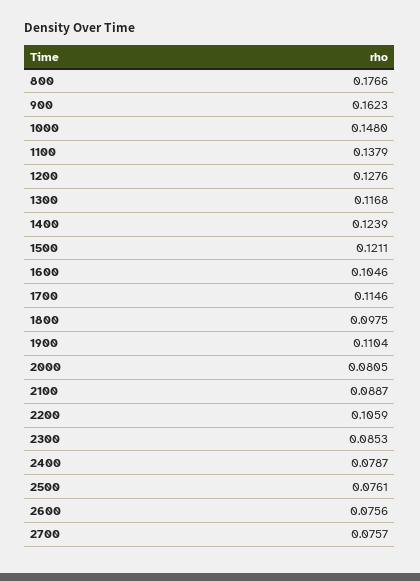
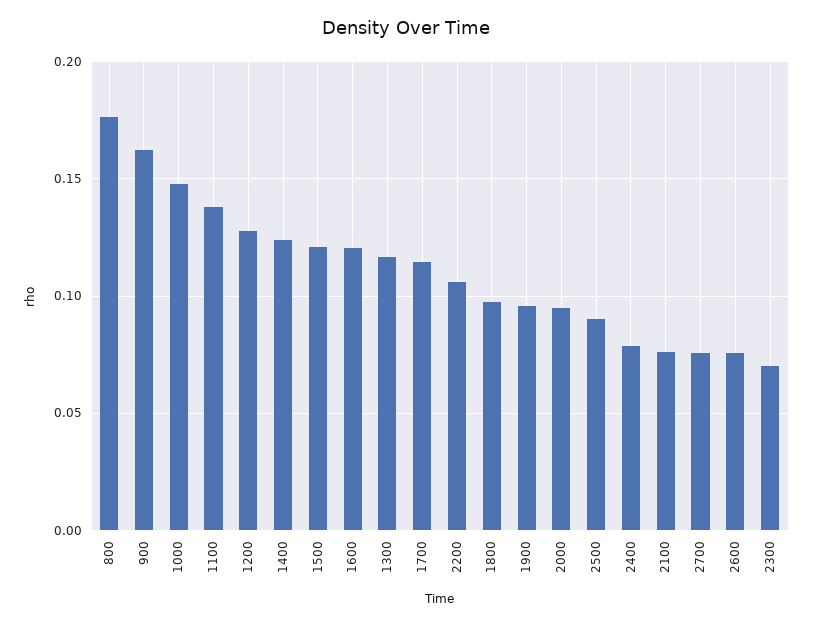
  {
    "800": 0.1766,
    "900": 0.1623,
    "1000": 0.148,
    "1100": 0.1379,
    "1200": 0.1276,
    "1300": 0.1168,
    "1400": 0.1239,
    "1500": 0.1211,
-   "1600": 0.1046,
+   "1600": 0.12,
    "1700": 0.1146,
    "1800": 0.0975,
-   "1900": 0.1104,
+   "1900": 0.095,
-   "2000": 0.0805,
+   "2000": 0.095,
-   "2100": 0.0887,
+   "2100": 0.075,
    "2200": 0.1059,
-   "2300": 0.0853,
+   "2300": 0.07,
    "2400": 0.0787,
-   "2500": 0.0761,
+   "2500": 0.09,
    "2600": 0.0756,
    "2700": 0.0757
  }

